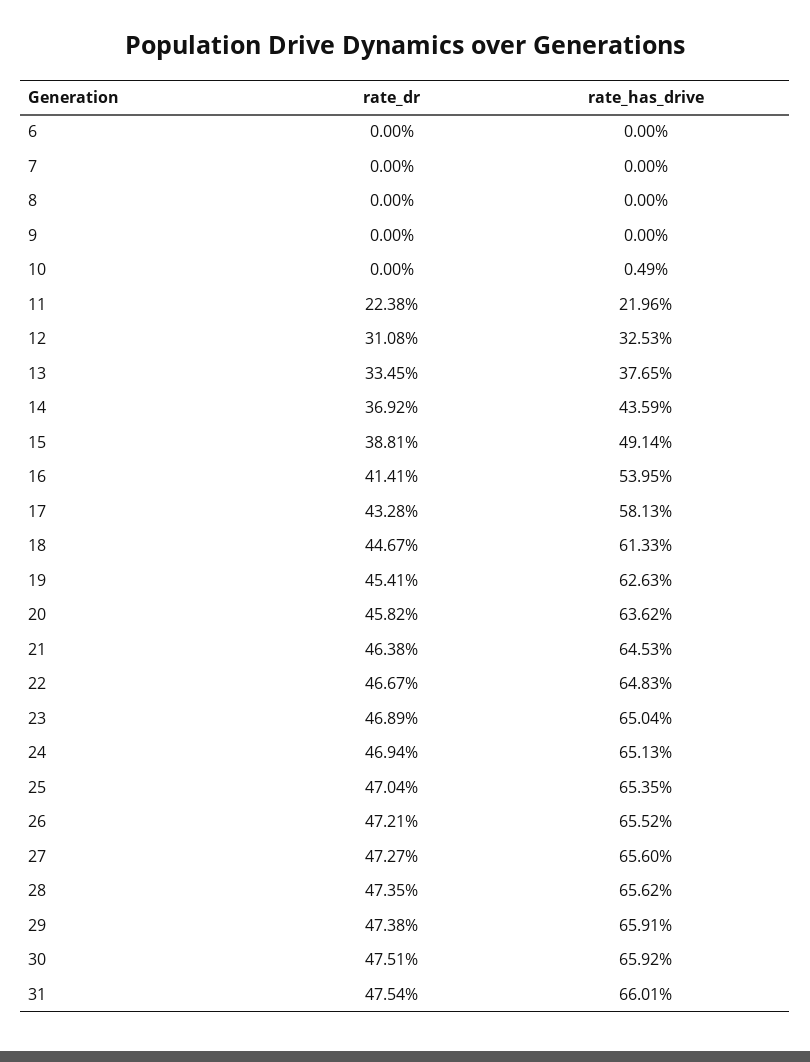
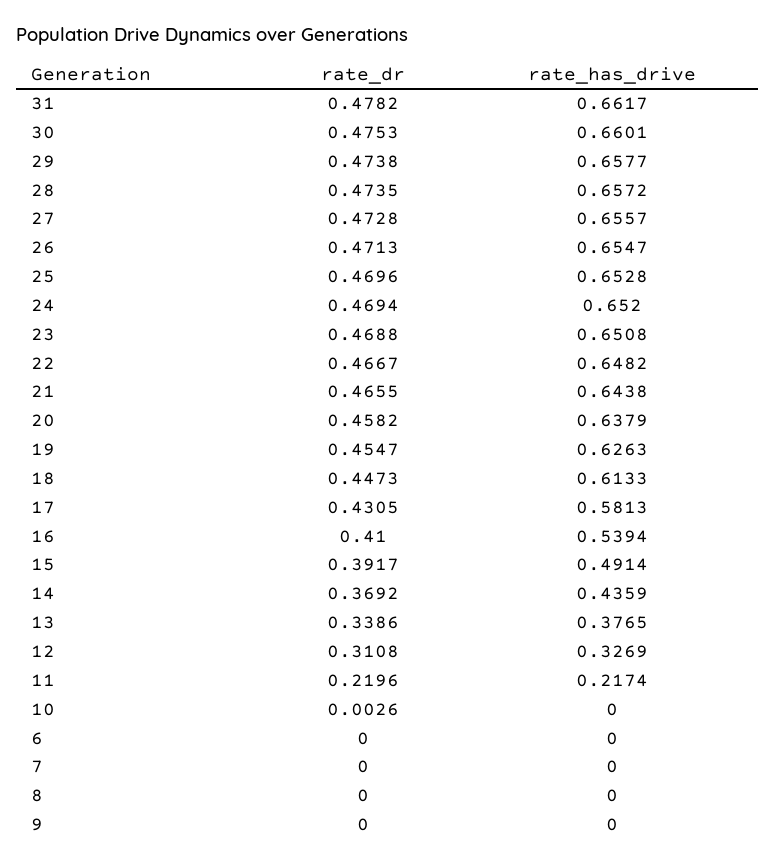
  {
    "rate_dr": {
      "6": 0,
      "7": 0,
      "8": 0,
      "9": 0,
-     "10": 0,
+     "10": 0.0026,
-     "11": 0.2238,
+     "11": 0.2196,
      "12": 0.3108,
-     "13": 0.3345,
+     "13": 0.3386,
      "14": 0.3692,
-     "15": 0.3881,
+     "15": 0.3917,
-     "16": 0.4141,
+     "16": 0.41,
-     "17": 0.4328,
+     "17": 0.4305,
-     "18": 0.4467,
+     "18": 0.4473,
-     "19": 0.4541,
+     "19": 0.4547,
      "20": 0.4582,
-     "21": 0.4638,
+     "21": 0.4655,
      "22": 0.4667,
-     "23": 0.4689,
+     "23": 0.4688,
      "24": 0.4694,
-     "25": 0.4704,
+     "25": 0.4696,
-     "26": 0.4721,
+     "26": 0.4713,
-     "27": 0.4727,
+     "27": 0.4728,
      "28": 0.4735,
      "29": 0.4738,
-     "30": 0.4751,
+     "30": 0.4753,
-     "31": 0.4754
+     "31": 0.4782
    },
    "rate_has_drive": {
      "6": 0,
      "7": 0,
      "8": 0,
      "9": 0,
-     "10": 0.0049,
+     "10": 0,
-     "11": 0.2196,
+     "11": 0.2174,
-     "12": 0.3253,
+     "12": 0.3269,
      "13": 0.3765,
      "14": 0.4359,
      "15": 0.4914,
-     "16": 0.5395,
+     "16": 0.5394,
      "17": 0.5813,
      "18": 0.6133,
      "19": 0.6263,
-     "20": 0.6362,
+     "20": 0.6379,
-     "21": 0.6453,
+     "21": 0.6438,
-     "22": 0.6483,
+     "22": 0.6482,
-     "23": 0.6504,
+     "23": 0.6508,
-     "24": 0.6513,
+     "24": 0.652,
-     "25": 0.6535,
+     "25": 0.6528,
-     "26": 0.6552,
+     "26": 0.6547,
-     "27": 0.656,
+     "27": 0.6557,
-     "28": 0.6562,
+     "28": 0.6572,
-     "29": 0.6591,
+     "29": 0.6577,
-     "30": 0.6592,
+     "30": 0.6601,
-     "31": 0.6601
+     "31": 0.6617
    }
  }

